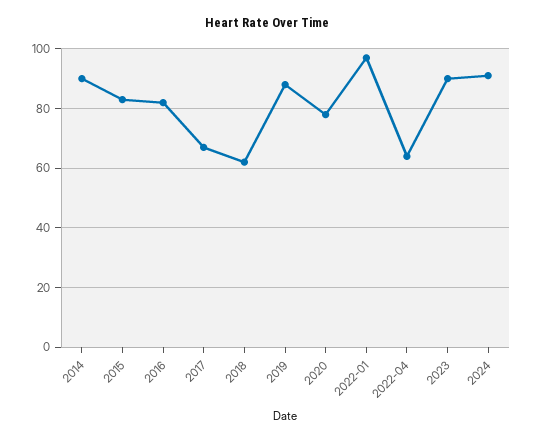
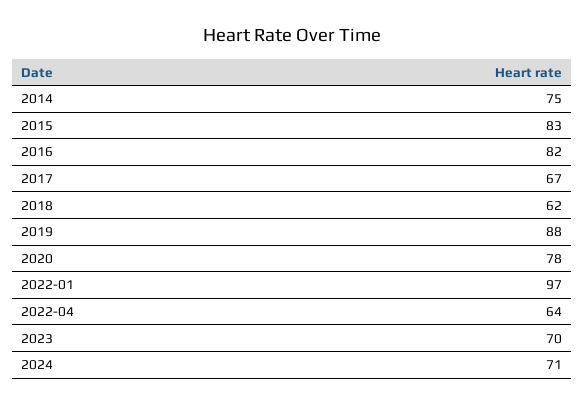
  {
-   "2014": 90,
+   "2014": 75,
    "2015": 83,
    "2016": 82,
    "2017": 67,
    "2018": 62,
    "2019": 88,
    "2020": 78,
    "2022-01": 97,
    "2022-04": 64,
-   "2023": 90,
+   "2023": 70,
-   "2024": 90
+   "2024": 71
  }

